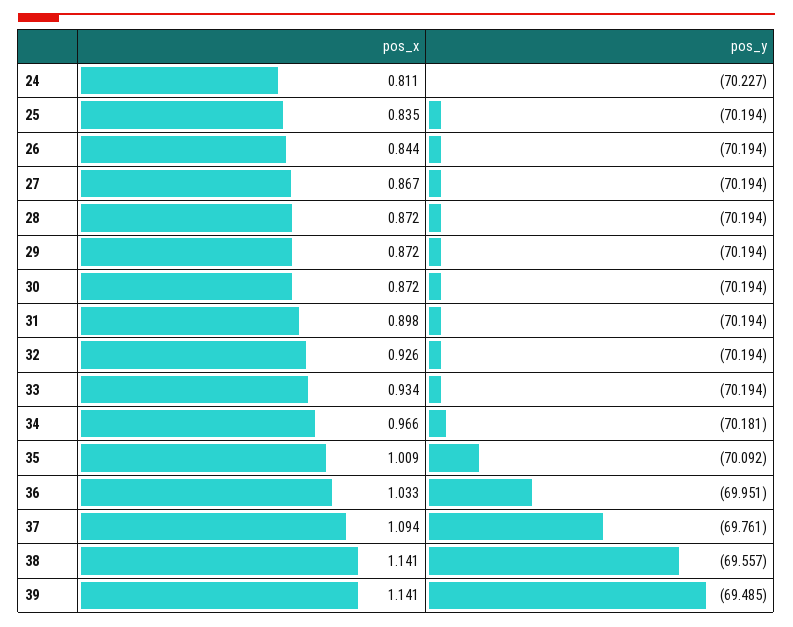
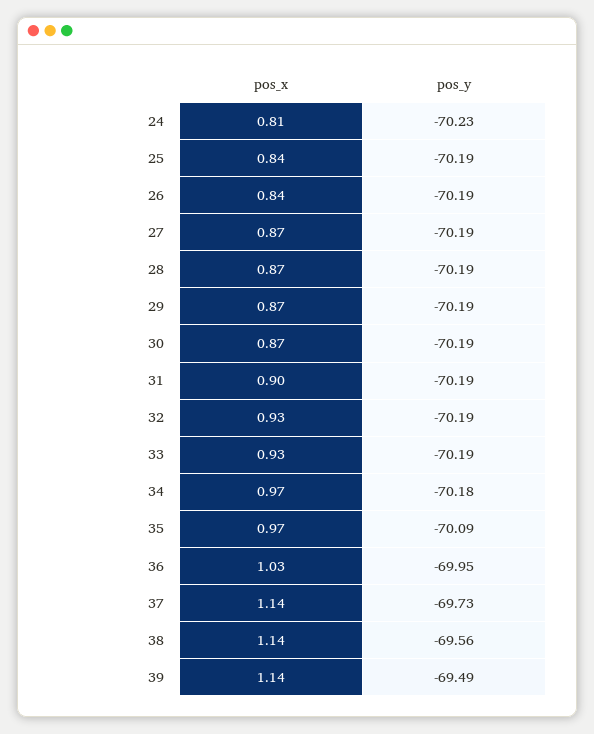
  {
    "pos_x": {
      "24": 0.811,
      "25": 0.835,
      "26": 0.844,
      "27": 0.867,
      "28": 0.872,
      "29": 0.872,
      "30": 0.872,
      "31": 0.898,
      "32": 0.926,
      "33": 0.934,
      "34": 0.966,
-     "35": 1.009,
+     "35": 0.97,
      "36": 1.033,
-     "37": 1.094,
+     "37": 1.14,
      "38": 1.141,
      "39": 1.141
    },
    "pos_y": {
      "24": -70.227,
      "25": -70.194,
      "26": -70.194,
      "27": -70.194,
      "28": -70.194,
      "29": -70.194,
      "30": -70.194,
      "31": -70.194,
      "32": -70.194,
      "33": -70.194,
      "34": -70.181,
      "35": -70.092,
      "36": -69.951,
-     "37": -69.761,
+     "37": -69.73,
      "38": -69.557,
      "39": -69.485
    }
  }

